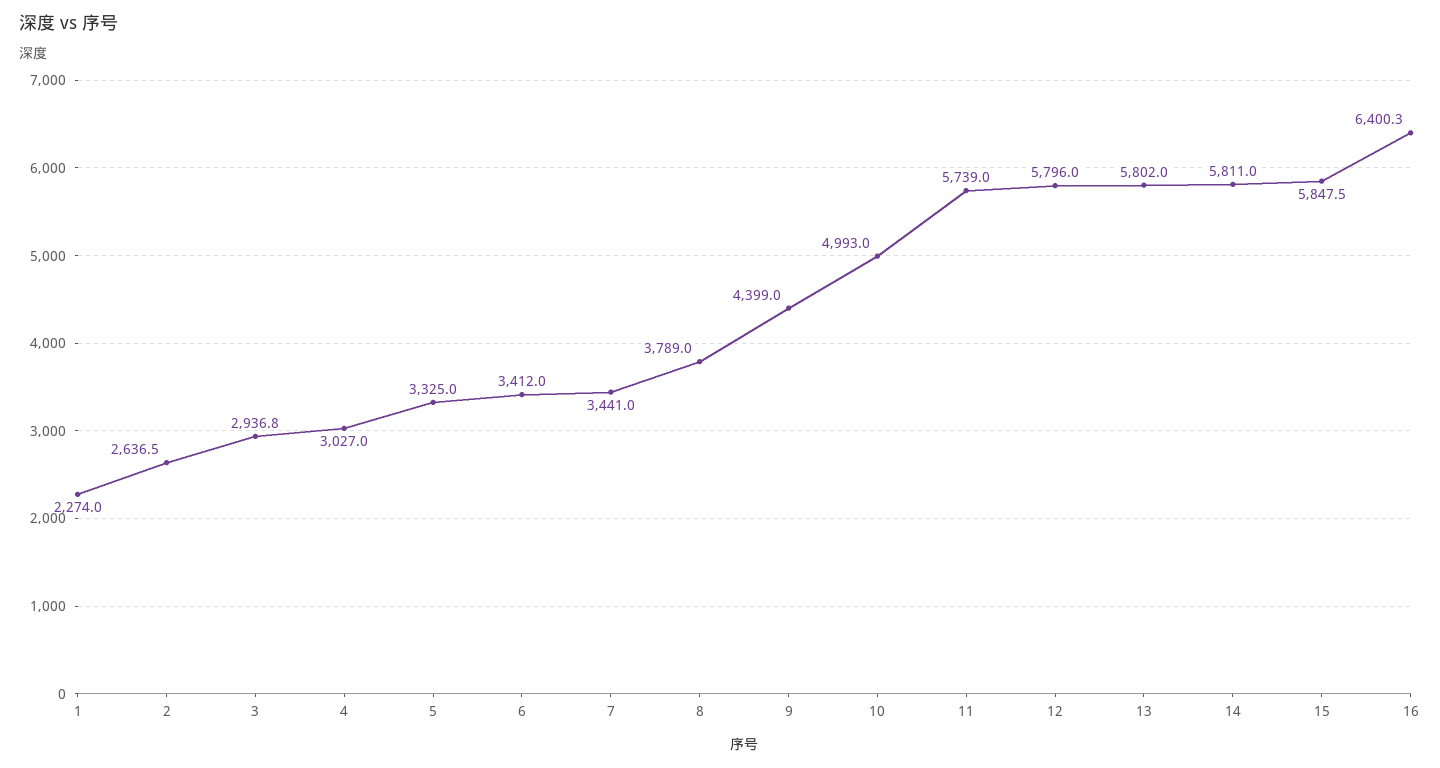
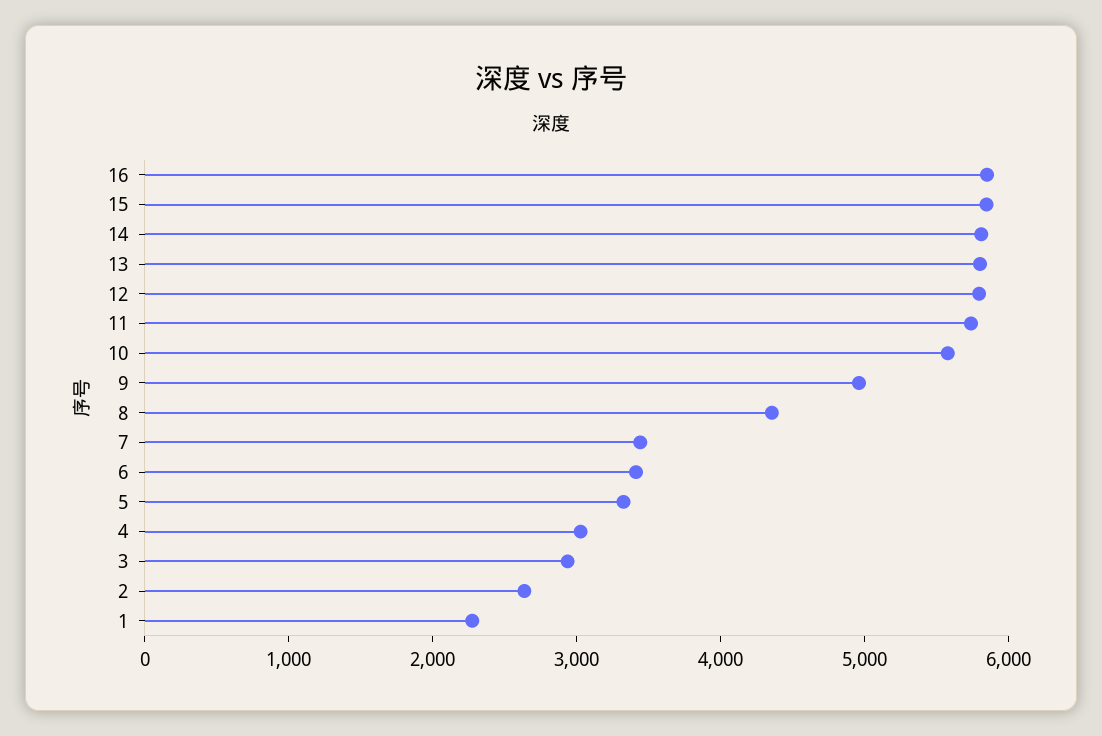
  {
    "1": 2274,
    "2": 2636.5,
    "3": 2936.8,
    "4": 3027,
    "5": 3325,
    "6": 3412,
    "7": 3441,
-   "8": 3789,
+   "8": 4400,
-   "9": 4399,
+   "9": 5000,
-   "10": 4993,
+   "10": 5600,
    "11": 5739,
    "12": 5796,
    "13": 5802,
    "14": 5811,
    "15": 5847.5,
-   "16": 6400.3
+   "16": 5800
  }

